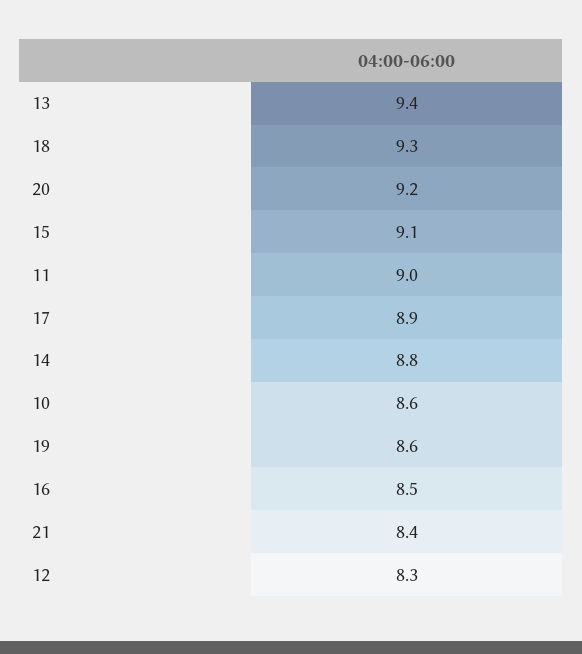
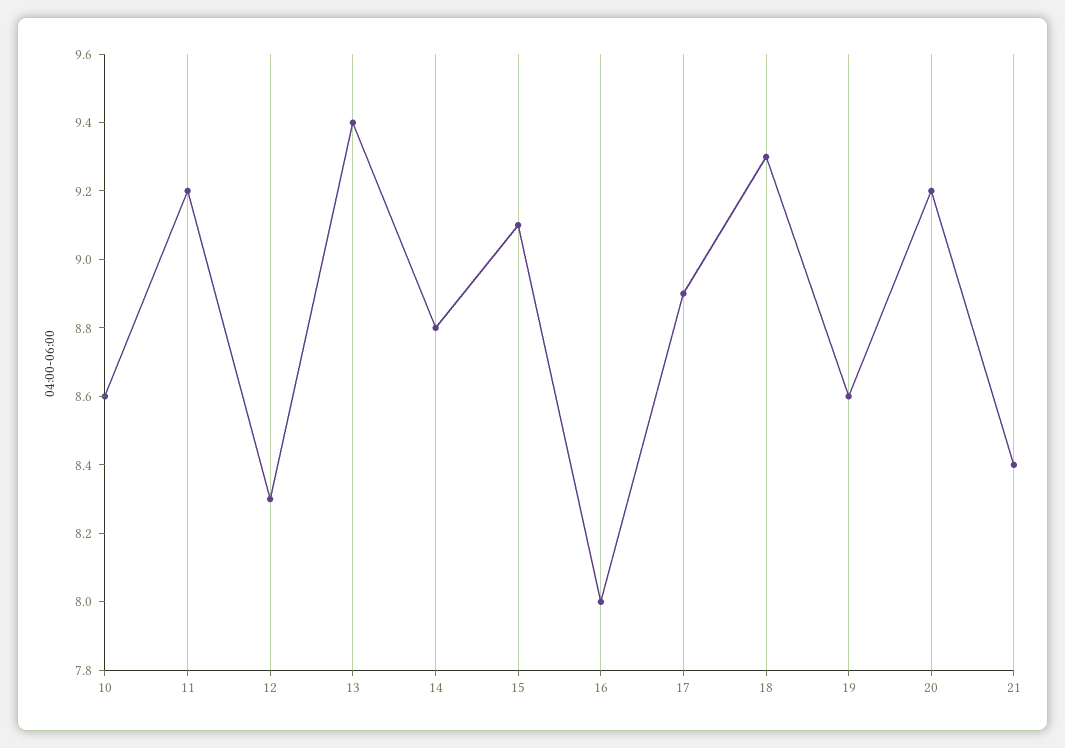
  {
    "13": 9.4,
    "18": 9.3,
    "20": 9.2,
    "15": 9.1,
-   "11": 9,
+   "11": 9.2,
    "17": 8.9,
    "14": 8.8,
    "10": 8.6,
    "19": 8.6,
-   "16": 8.5,
+   "16": 8,
    "21": 8.4,
    "12": 8.3
  }

